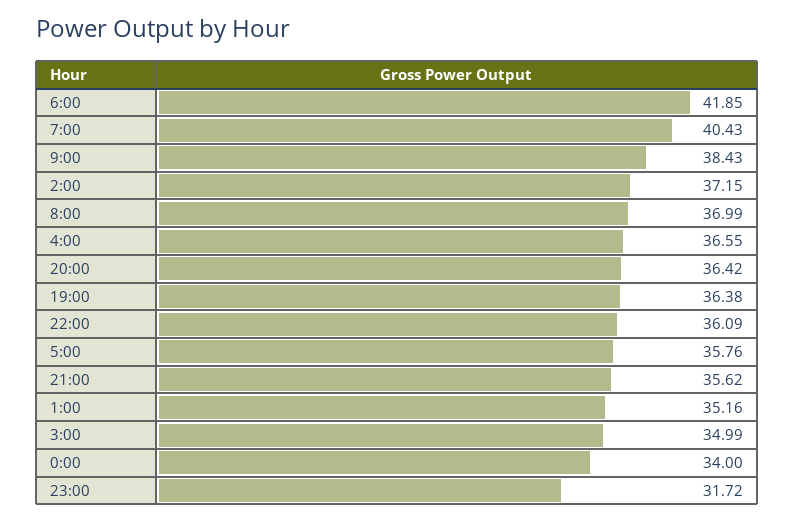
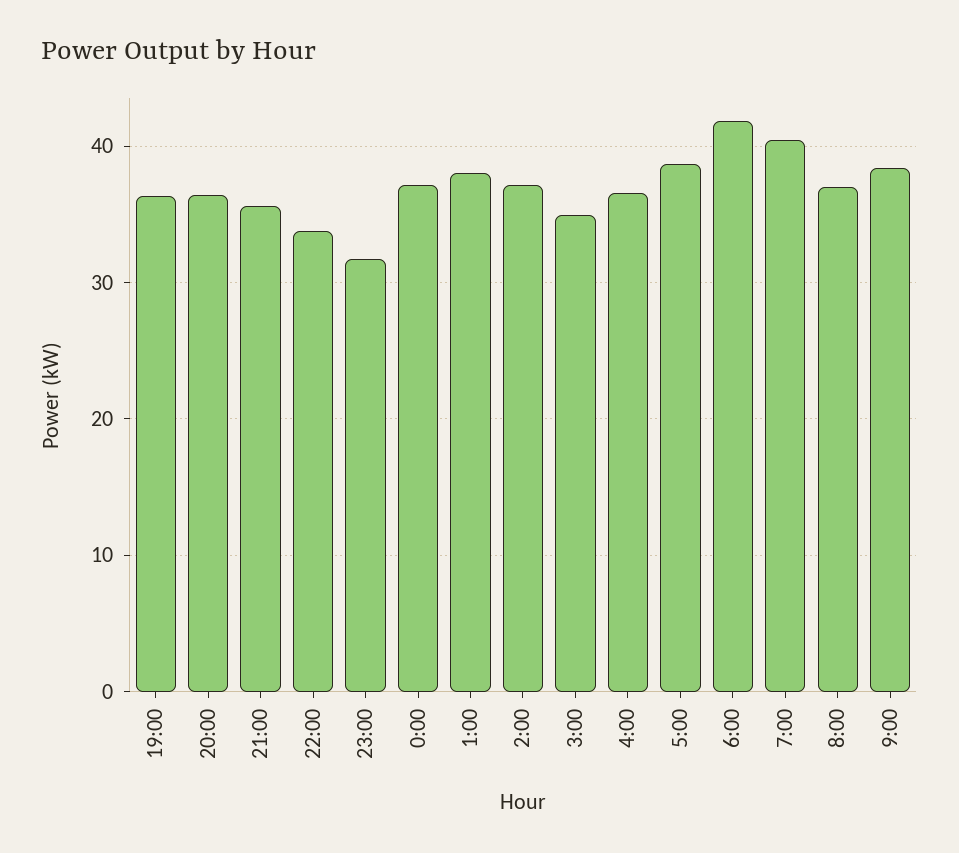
  {
    "6:00": 41.85,
    "7:00": 40.43,
    "9:00": 38.43,
    "2:00": 37.15,
    "8:00": 36.99,
    "4:00": 36.55,
    "20:00": 36.42,
    "19:00": 36.38,
-   "22:00": 36.09,
+   "22:00": 34,
-   "5:00": 35.76,
+   "5:00": 39,
    "21:00": 35.62,
-   "1:00": 35.16,
+   "1:00": 38,
    "3:00": 34.99,
-   "0:00": 34,
+   "0:00": 37,
    "23:00": 31.72
  }

